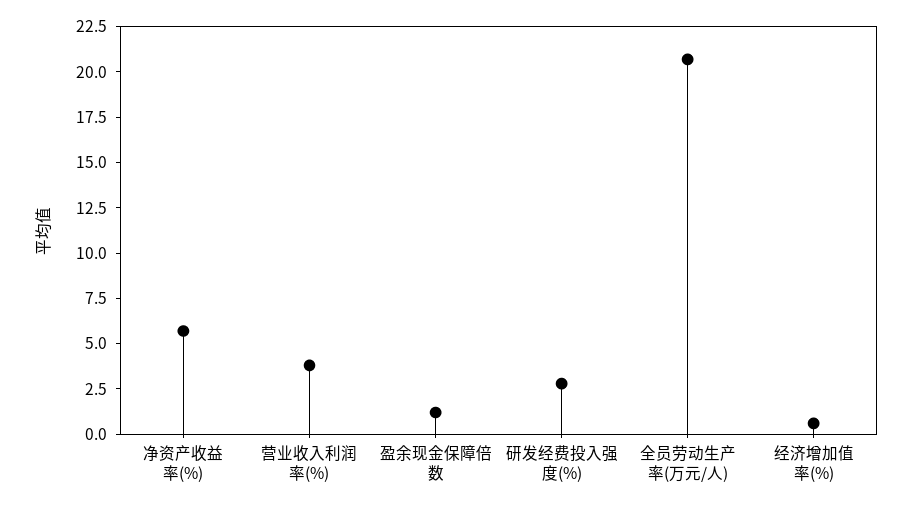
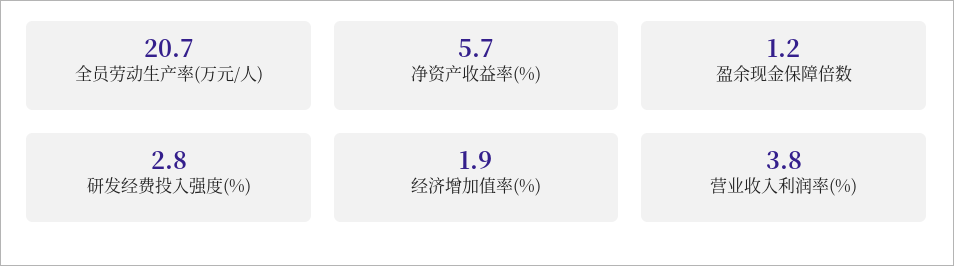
  {
    "净资产收益率(%)": 5.7,
    "营业收入利润率(%)": 3.8,
    "盈余现金保障倍数": 1.2,
    "研发经费投入强度(%)": 2.8,
    "全员劳动生产率(万元/人)": 20.7,
-   "经济增加值率(%)": 0.5
+   "经济增加值率(%)": 1.9
  }

